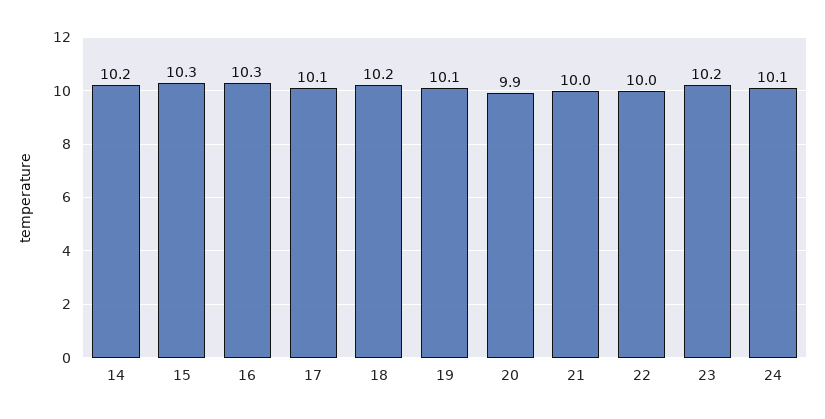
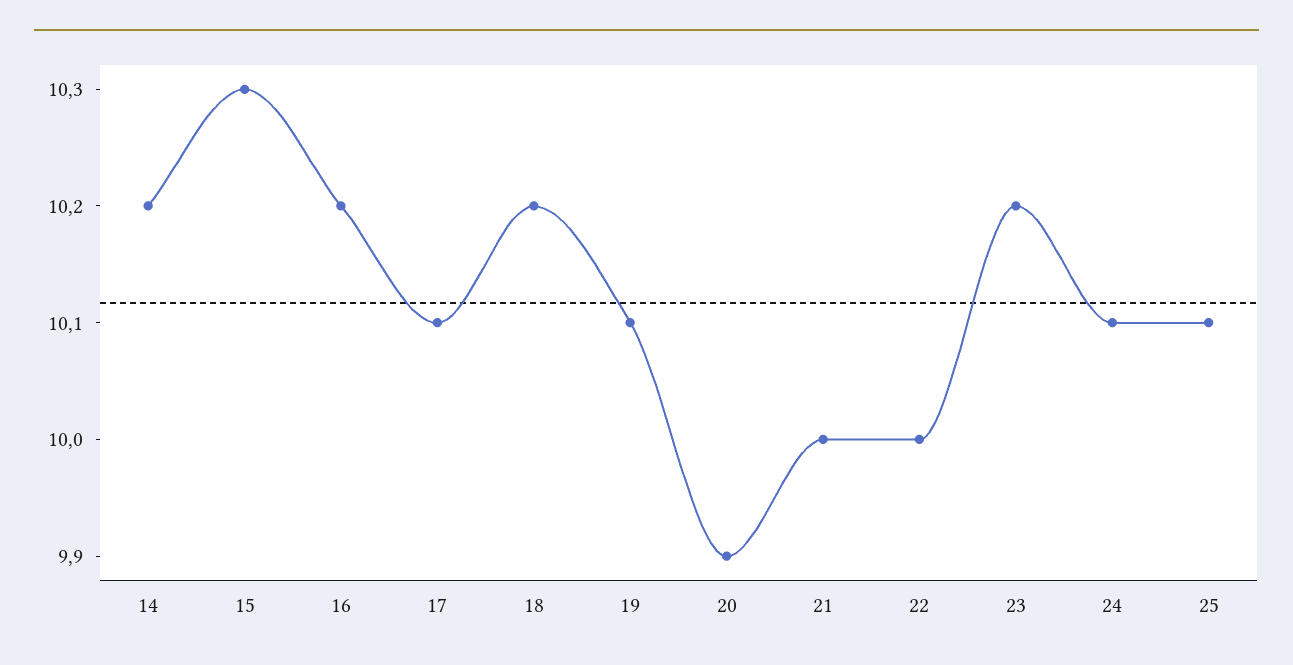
  {
    "14": 10.2,
    "15": 10.3,
-   "16": 10.3,
+   "16": 10.2,
    "17": 10.1,
    "18": 10.2,
    "19": 10.1,
    "20": 9.9,
    "21": 10,
    "22": 10,
    "23": 10.2,
-   "24": 10.1
+   "24": 10.1,
+   "25": 10.1
  }

